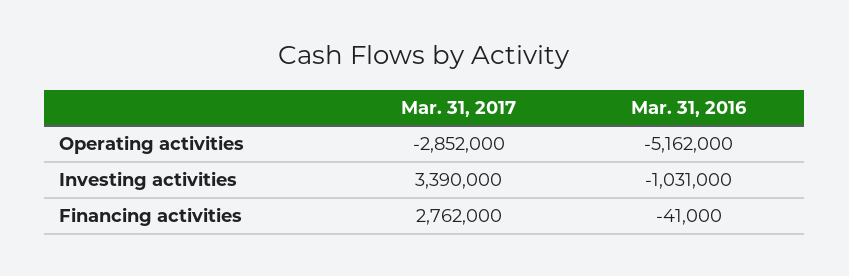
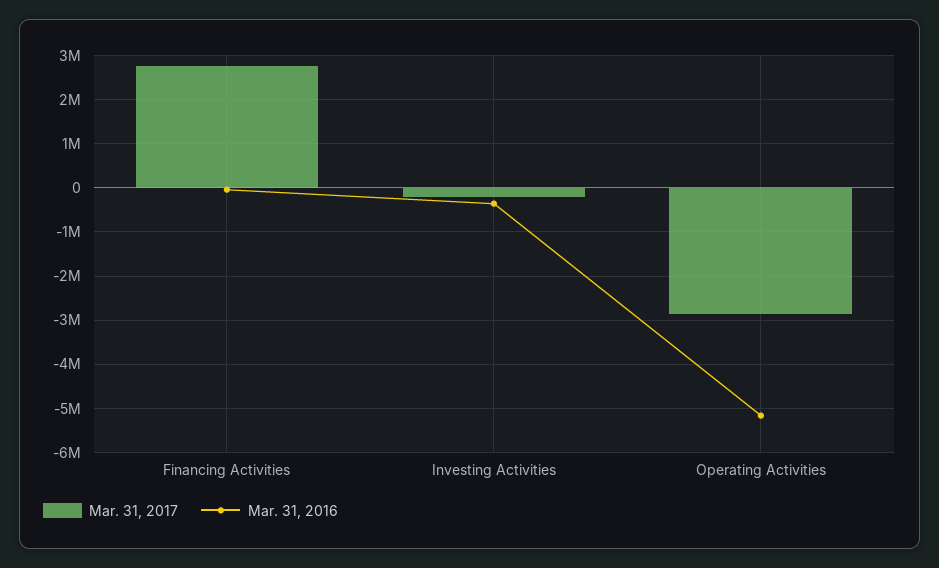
  {
    "Mar. 31, 2017": {
      "Operating activities": -2852000,
-     "Investing activities": 3390000,
+     "Investing activities": -200000,
      "Financing activities": 2762000
    },
    "Mar. 31, 2016": {
      "Operating activities": -5162000,
-     "Investing activities": -1031000,
+     "Investing activities": -400000,
      "Financing activities": -41000
    }
  }

